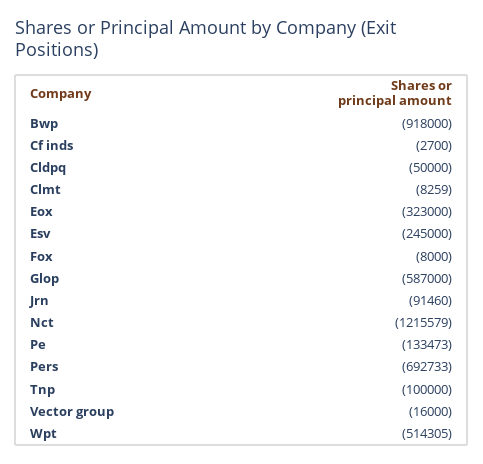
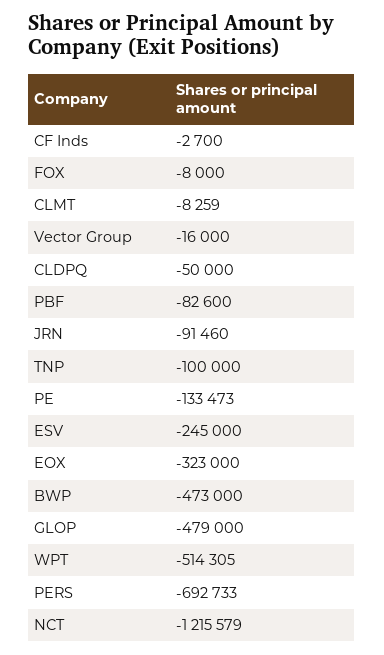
  {
-   "Bwp": -918000,
+   "Bwp": -473000,
    "Cf inds": -2700,
    "Cldpq": -50000,
    "Clmt": -8259,
    "Eox": -323000,
    "Esv": -245000,
    "Fox": -8000,
-   "Glop": -587000,
+   "Glop": -479000,
    "Jrn": -91460,
    "Nct": -1215579,
    "Pe": -133473,
    "Pers": -692733,
    "Tnp": -100000,
    "Vector group": -16000,
-   "Wpt": -514305
+   "Wpt": -514305,
+   "PBF": -82600
  }

